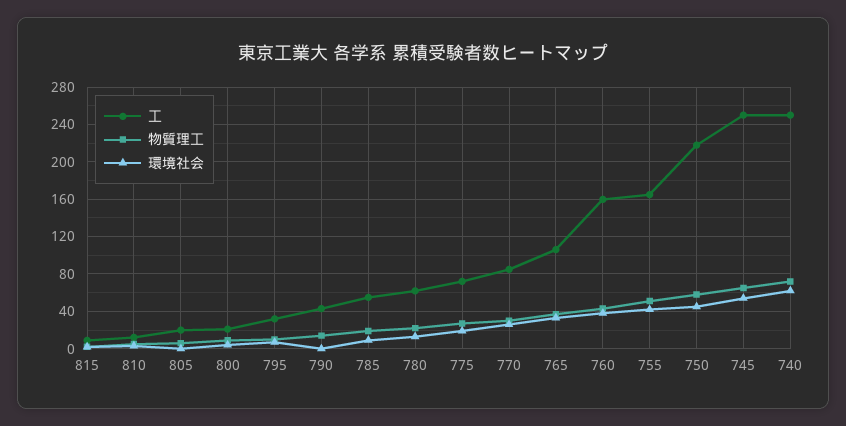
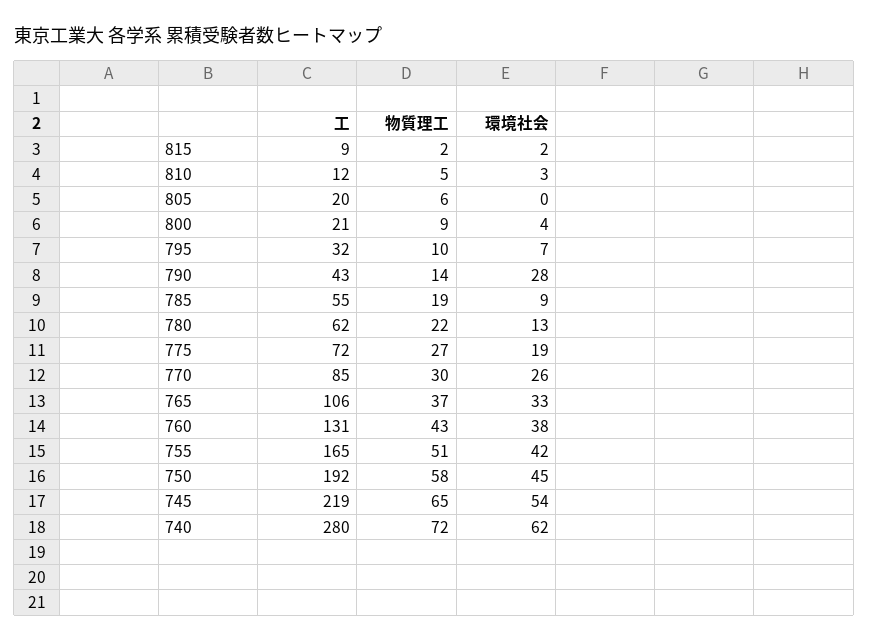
  {
    "工": {
      "815": 9,
      "810": 12,
      "805": 20,
      "800": 21,
      "795": 32,
      "790": 43,
      "785": 55,
      "780": 62,
      "775": 72,
      "770": 85,
      "765": 106,
-     "760": 160,
+     "760": 131,
      "755": 165,
-     "750": 220,
+     "750": 192,
-     "745": 250,
+     "745": 219,
-     "740": 250
+     "740": 280
    },
    "物質理工": {
      "815": 2,
      "810": 5,
      "805": 6,
      "800": 9,
      "795": 10,
      "790": 14,
      "785": 19,
      "780": 22,
      "775": 27,
      "770": 30,
      "765": 37,
      "760": 43,
      "755": 51,
      "750": 58,
      "745": 65,
      "740": 72
    },
    "環境社会": {
      "815": 2,
      "810": 3,
      "805": 0,
      "800": 4,
      "795": 7,
-     "790": 0,
+     "790": 28,
      "785": 9,
      "780": 13,
      "775": 19,
      "770": 26,
      "765": 33,
      "760": 38,
      "755": 42,
      "750": 45,
      "745": 54,
      "740": 62
    }
  }

